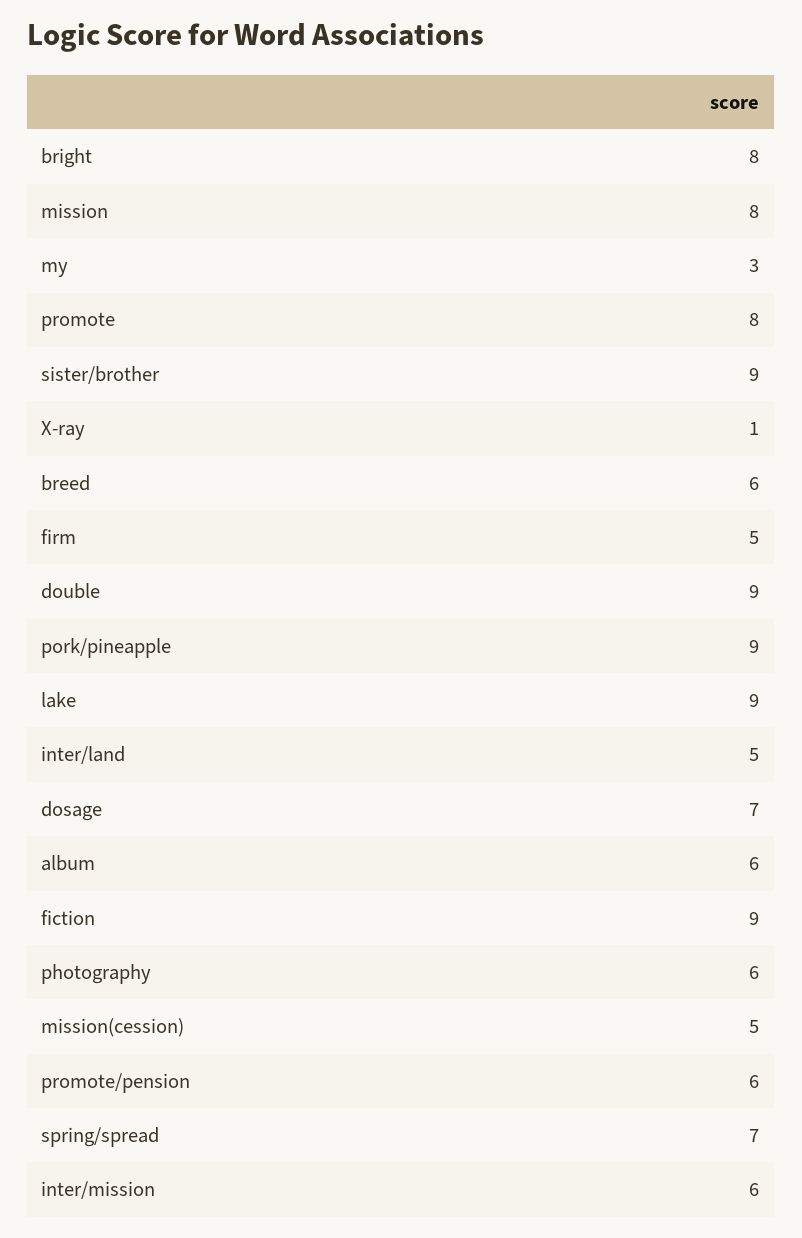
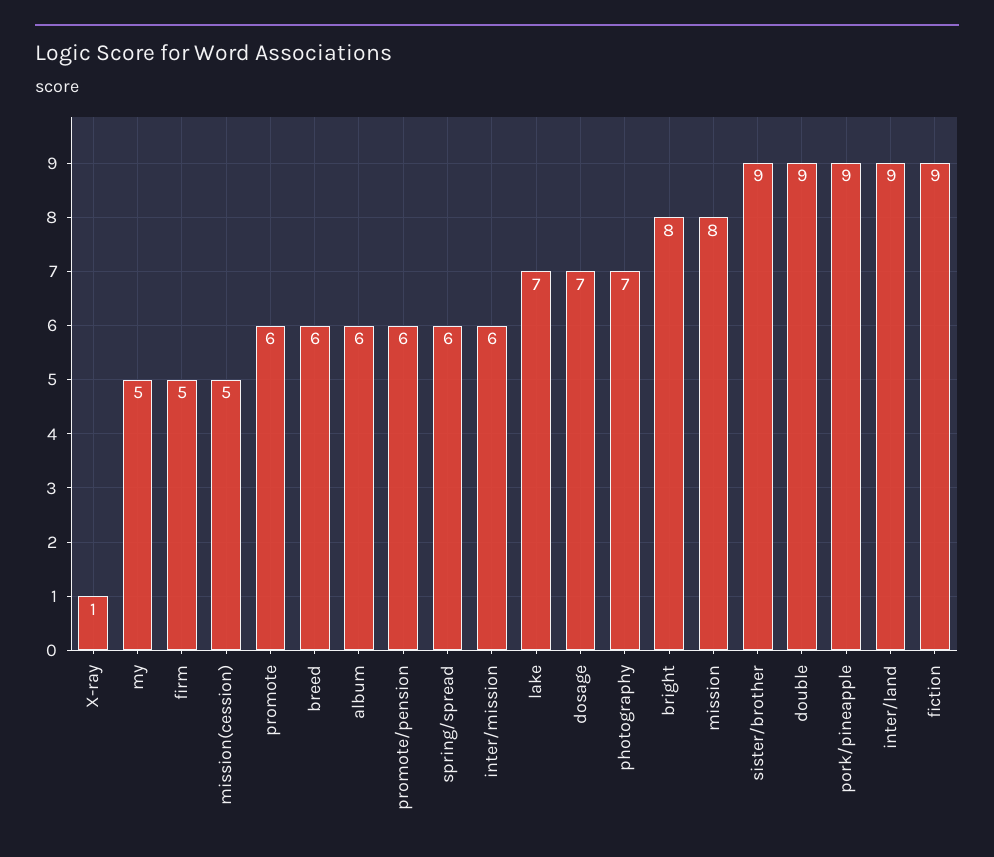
  {
    "bright": 8,
    "mission": 8,
-   "my": 3,
+   "my": 5,
-   "promote": 8,
+   "promote": 6,
    "sister/brother": 9,
    "X-ray": 1,
    "breed": 6,
    "firm": 5,
    "double": 9,
    "pork/pineapple": 9,
-   "lake": 9,
+   "lake": 7,
-   "inter/land": 5,
+   "inter/land": 9,
    "dosage": 7,
    "album": 6,
    "fiction": 9,
-   "photography": 6,
+   "photography": 7,
    "mission(cession)": 5,
    "promote/pension": 6,
-   "spring/spread": 7,
+   "spring/spread": 6,
    "inter/mission": 6
  }

